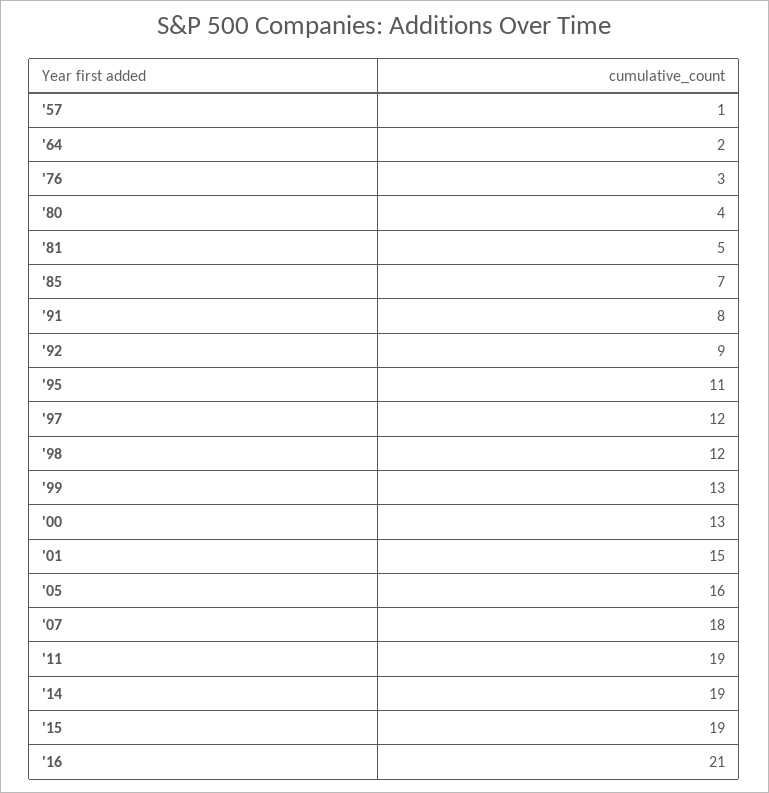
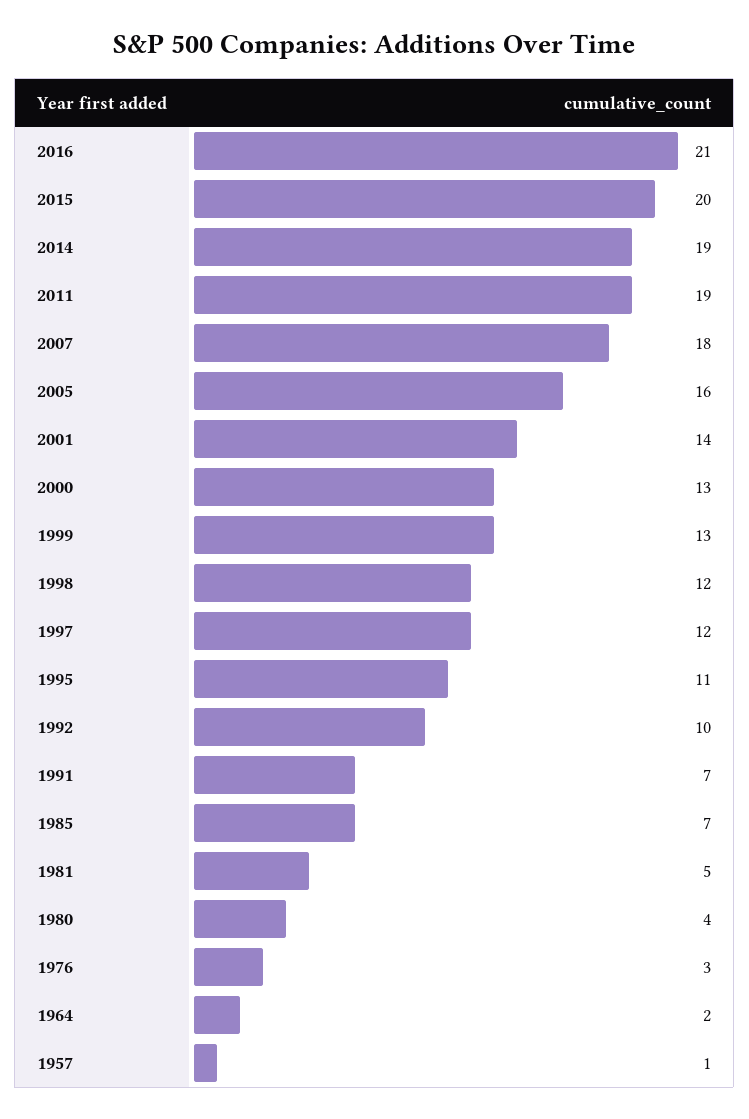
  {
    "'57": 1,
    "'64": 2,
    "'76": 3,
    "'80": 4,
    "'81": 5,
    "'85": 7,
-   "'91": 8,
+   "'91": 7,
-   "'92": 9,
+   "'92": 10,
    "'95": 11,
    "'97": 12,
    "'98": 12,
    "'99": 13,
    "'00": 13,
-   "'01": 15,
+   "'01": 14,
    "'05": 16,
    "'07": 18,
    "'11": 19,
    "'14": 19,
-   "'15": 19,
+   "'15": 20,
    "'16": 21
  }

